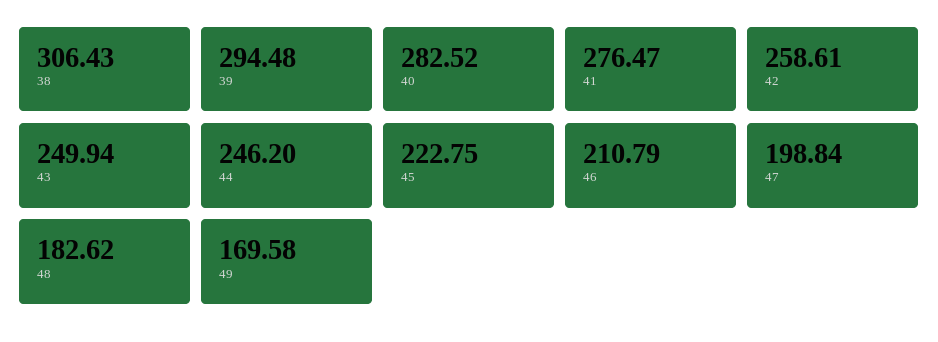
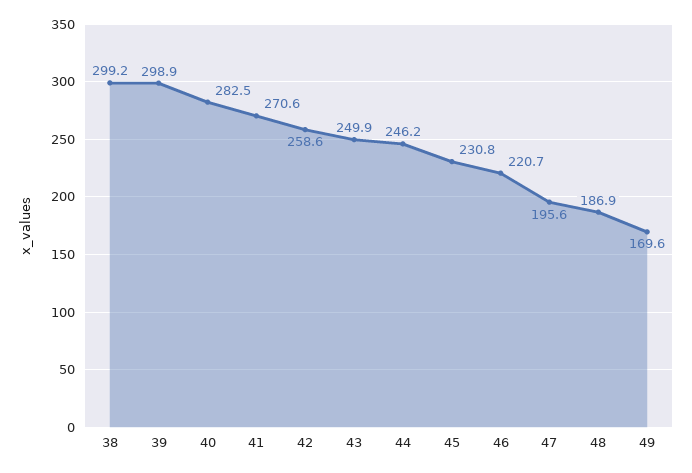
  {
-   "38": 306.43,
+   "38": 299.2,
-   "39": 294.48,
+   "39": 298.9,
    "40": 282.52,
-   "41": 276.47,
+   "41": 270.6,
    "42": 258.61,
    "43": 249.94,
    "44": 246.2,
-   "45": 222.75,
+   "45": 230.8,
-   "46": 210.79,
+   "46": 220.7,
-   "47": 198.84,
+   "47": 195.6,
-   "48": 182.62,
+   "48": 186.9,
    "49": 169.58
  }

